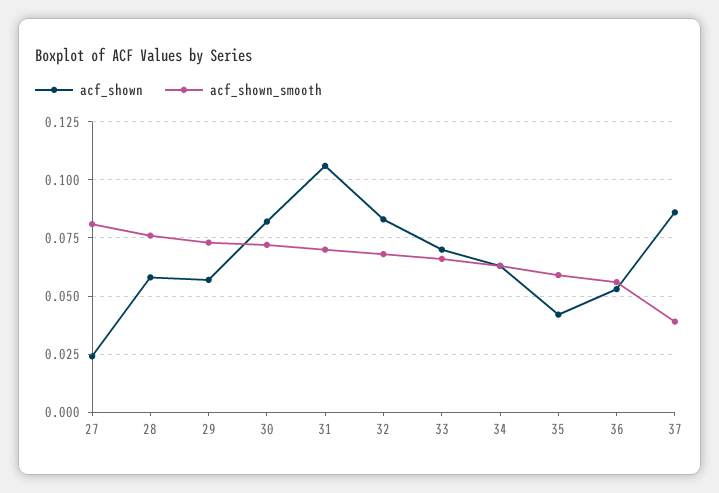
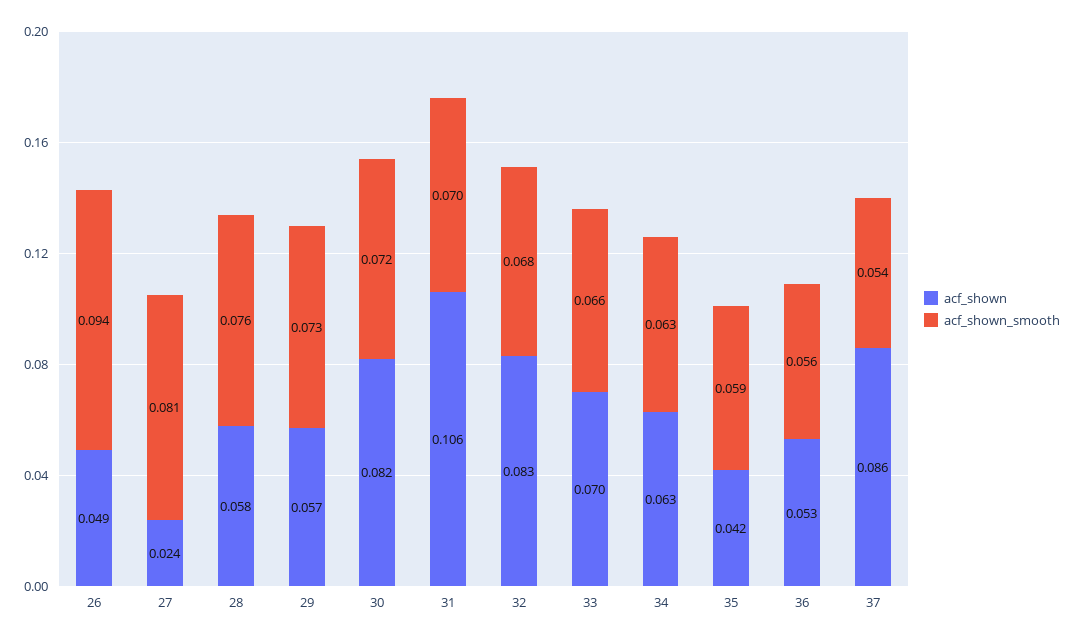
  {
    "acf_shown": {
      "27": 0.024,
      "28": 0.058,
      "29": 0.057,
      "30": 0.082,
      "31": 0.106,
      "32": 0.083,
      "33": 0.07,
      "34": 0.063,
      "35": 0.042,
      "36": 0.053,
-     "37": 0.086
+     "37": 0.086,
+     "26": 0.049
    },
    "acf_shown_smooth": {
      "27": 0.081,
      "28": 0.076,
      "29": 0.073,
      "30": 0.072,
      "31": 0.07,
      "32": 0.068,
      "33": 0.066,
      "34": 0.063,
      "35": 0.059,
      "36": 0.056,
-     "37": 0.04
+     "37": 0.054,
+     "26": 0.094
    }
  }

